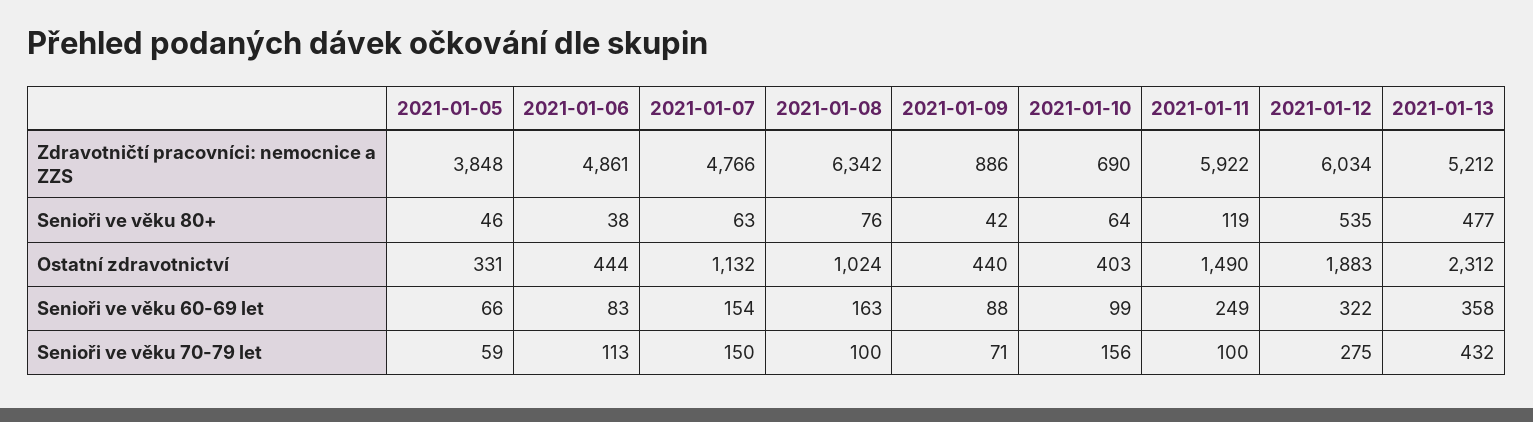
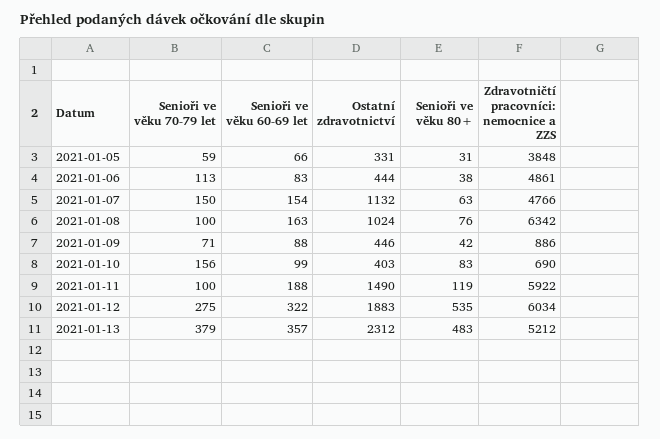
  {
    "2021-01-05": {
      "Zdravotničtí pracovníci: nemocnice a ZZS": 3848,
-     "Senioři ve věku 80+": 46,
+     "Senioři ve věku 80+": 31,
      "Ostatní zdravotnictví": 331,
      "Senioři ve věku 60-69 let": 66,
      "Senioři ve věku 70-79 let": 59
    },
    "2021-01-06": {
      "Zdravotničtí pracovníci: nemocnice a ZZS": 4861,
      "Senioři ve věku 80+": 38,
      "Ostatní zdravotnictví": 444,
      "Senioři ve věku 60-69 let": 83,
      "Senioři ve věku 70-79 let": 113
    },
    "2021-01-07": {
      "Zdravotničtí pracovníci: nemocnice a ZZS": 4766,
      "Senioři ve věku 80+": 63,
      "Ostatní zdravotnictví": 1132,
      "Senioři ve věku 60-69 let": 154,
      "Senioři ve věku 70-79 let": 150
    },
    "2021-01-08": {
      "Zdravotničtí pracovníci: nemocnice a ZZS": 6342,
      "Senioři ve věku 80+": 76,
      "Ostatní zdravotnictví": 1024,
      "Senioři ve věku 60-69 let": 163,
      "Senioři ve věku 70-79 let": 100
    },
    "2021-01-09": {
      "Zdravotničtí pracovníci: nemocnice a ZZS": 886,
      "Senioři ve věku 80+": 42,
-     "Ostatní zdravotnictví": 440,
+     "Ostatní zdravotnictví": 446,
      "Senioři ve věku 60-69 let": 88,
      "Senioři ve věku 70-79 let": 71
    },
    "2021-01-10": {
      "Zdravotničtí pracovníci: nemocnice a ZZS": 690,
-     "Senioři ve věku 80+": 64,
+     "Senioři ve věku 80+": 83,
      "Ostatní zdravotnictví": 403,
      "Senioři ve věku 60-69 let": 99,
      "Senioři ve věku 70-79 let": 156
    },
    "2021-01-11": {
      "Zdravotničtí pracovníci: nemocnice a ZZS": 5922,
      "Senioři ve věku 80+": 119,
      "Ostatní zdravotnictví": 1490,
-     "Senioři ve věku 60-69 let": 249,
+     "Senioři ve věku 60-69 let": 188,
      "Senioři ve věku 70-79 let": 100
    },
    "2021-01-12": {
      "Zdravotničtí pracovníci: nemocnice a ZZS": 6034,
      "Senioři ve věku 80+": 535,
      "Ostatní zdravotnictví": 1883,
      "Senioři ve věku 60-69 let": 322,
      "Senioři ve věku 70-79 let": 275
    },
    "2021-01-13": {
      "Zdravotničtí pracovníci: nemocnice a ZZS": 5212,
-     "Senioři ve věku 80+": 477,
+     "Senioři ve věku 80+": 483,
      "Ostatní zdravotnictví": 2312,
-     "Senioři ve věku 60-69 let": 358,
+     "Senioři ve věku 60-69 let": 357,
-     "Senioři ve věku 70-79 let": 432
+     "Senioři ve věku 70-79 let": 379
    }
  }

